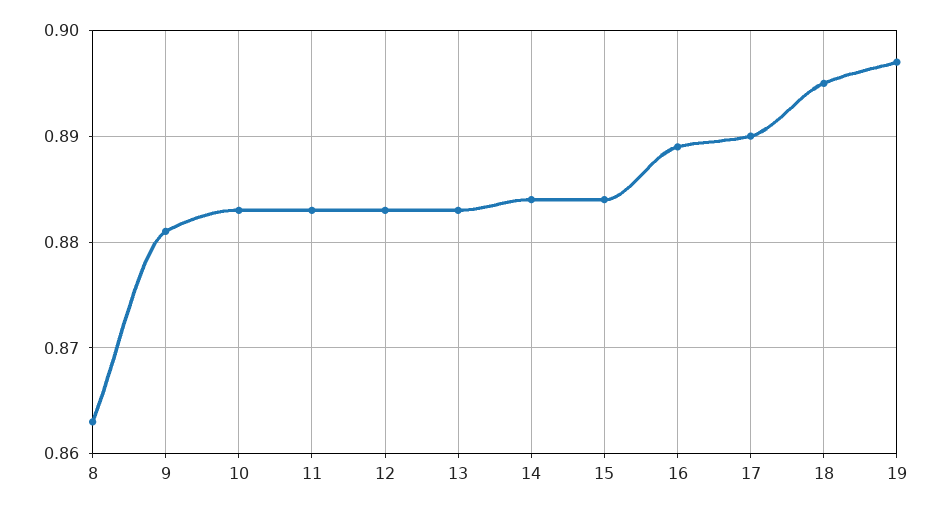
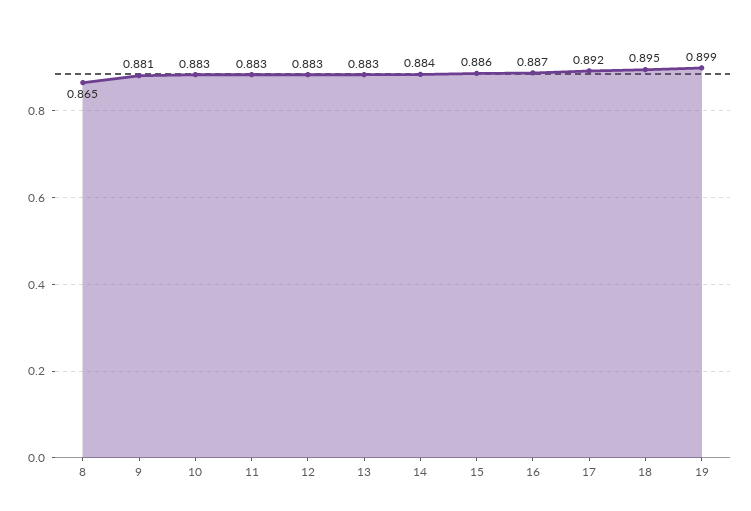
  {
-   "8": 0.863,
+   "8": 0.865,
    "9": 0.881,
    "10": 0.883,
    "11": 0.883,
    "12": 0.883,
    "13": 0.883,
    "14": 0.884,
-   "15": 0.884,
+   "15": 0.886,
-   "16": 0.889,
+   "16": 0.887,
-   "17": 0.89,
+   "17": 0.892,
    "18": 0.895,
-   "19": 0.897
+   "19": 0.899
  }

